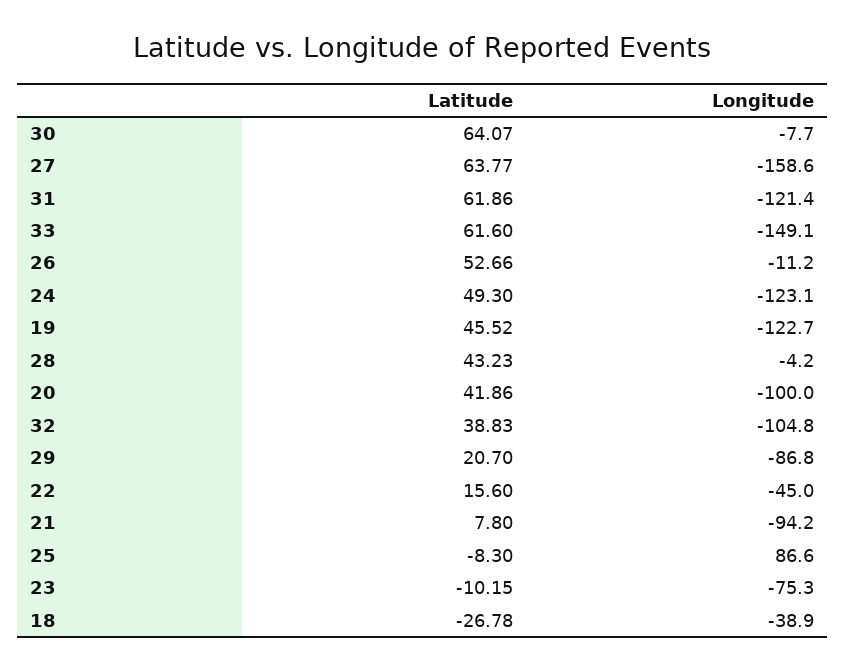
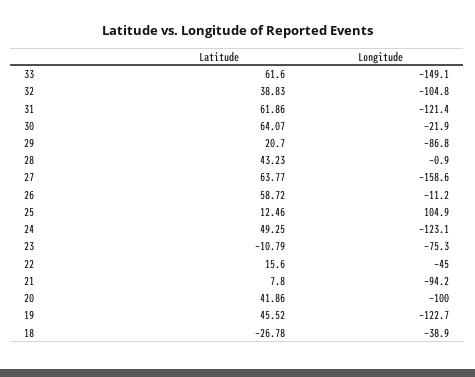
  {
    "Latitude": {
      "30": 64.07,
      "27": 63.77,
      "31": 61.86,
      "33": 61.6,
-     "26": 52.66,
+     "26": 58.72,
-     "24": 49.3,
+     "24": 49.25,
      "19": 45.52,
      "28": 43.23,
      "20": 41.86,
      "32": 38.83,
      "29": 20.7,
      "22": 15.6,
      "21": 7.8,
-     "25": -8.3,
+     "25": 12.46,
-     "23": -10.15,
+     "23": -10.79,
      "18": -26.78
    },
    "Longitude": {
-     "30": -7.7,
+     "30": -21.9,
      "27": -158.6,
      "31": -121.4,
      "33": -149.1,
      "26": -11.2,
      "24": -123.1,
      "19": -122.7,
-     "28": -4.2,
+     "28": -0.9,
      "20": -100,
      "32": -104.8,
      "29": -86.8,
      "22": -45,
      "21": -94.2,
-     "25": 86.6,
+     "25": 104.9,
      "23": -75.3,
      "18": -38.9
    }
  }

